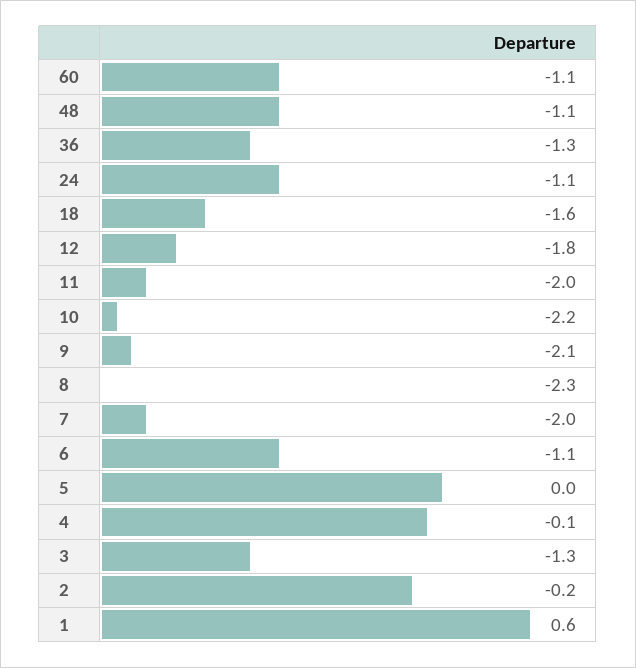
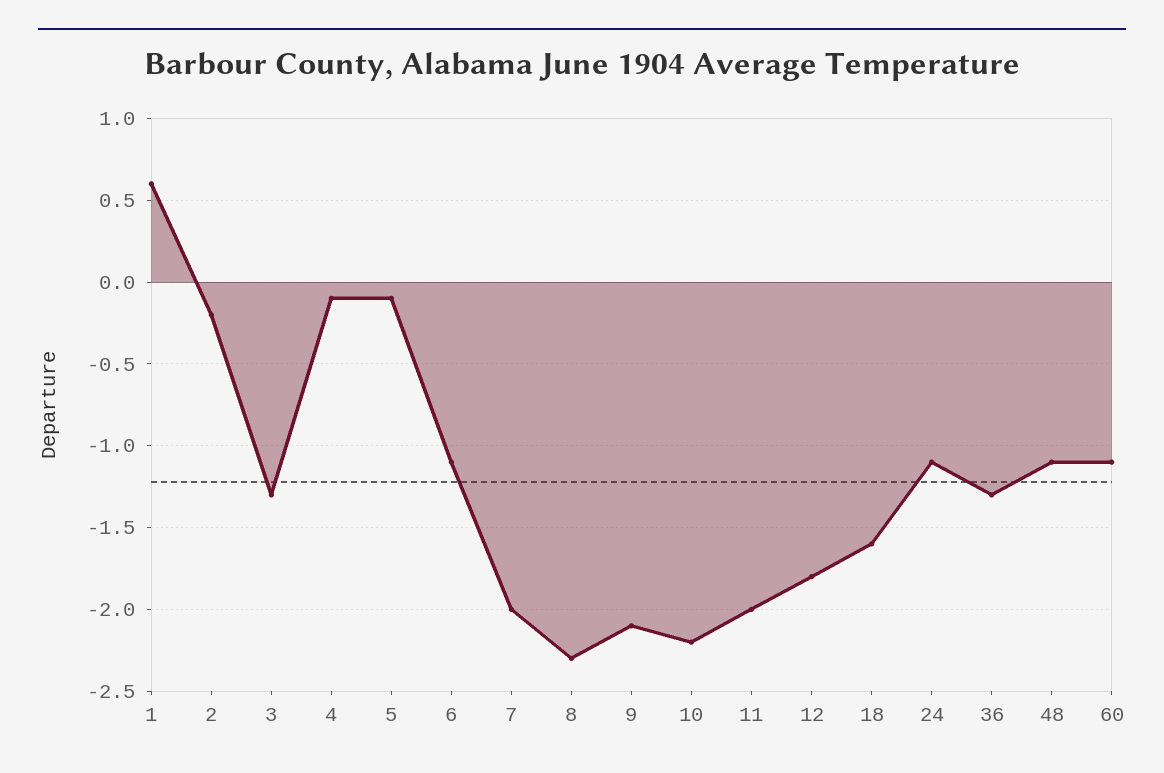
  {
    "60": -1.1,
    "48": -1.1,
    "36": -1.3,
    "24": -1.1,
    "18": -1.6,
    "12": -1.8,
    "11": -2,
    "10": -2.2,
    "9": -2.1,
    "8": -2.3,
    "7": -2,
    "6": -1.1,
-   "5": 0,
+   "5": -0.1,
    "4": -0.1,
    "3": -1.3,
    "2": -0.2,
    "1": 0.6
  }

